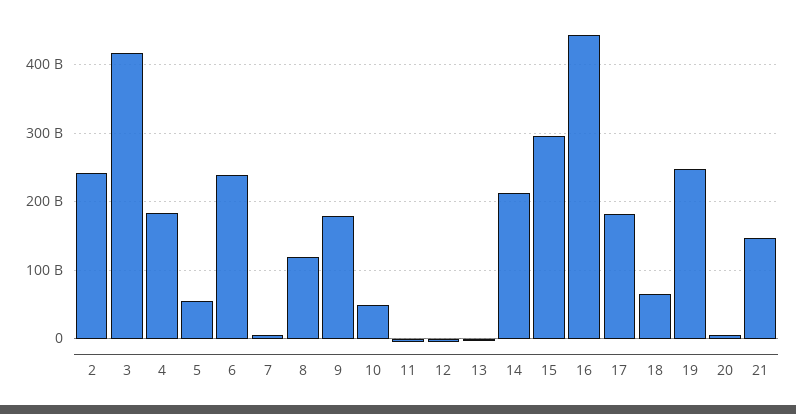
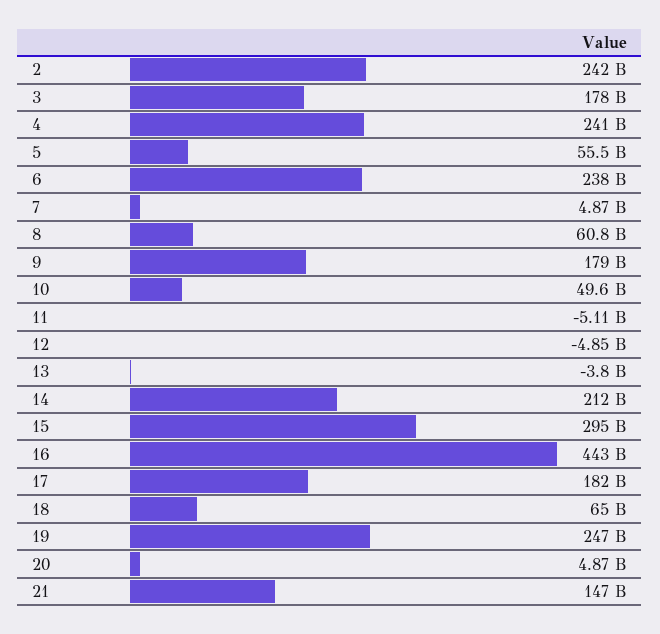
  {
    "2": 242000000000,
-   "3": 420000000000,
+   "3": 178000000000,
-   "4": 180000000000,
+   "4": 241000000000,
    "5": 55500000000,
    "6": 238000000000,
    "7": 4870000000,
-   "8": 120000000000,
+   "8": 60800000000,
    "9": 179000000000,
    "10": 49600000000,
    "11": -5110000000,
    "12": -4850000000,
    "13": -3800000000,
    "14": 212000000000,
    "15": 295000000000,
    "16": 443000000000,
    "17": 182000000000,
    "18": 65000000000,
    "19": 247000000000,
    "20": 4870000000,
    "21": 147000000000
  }

